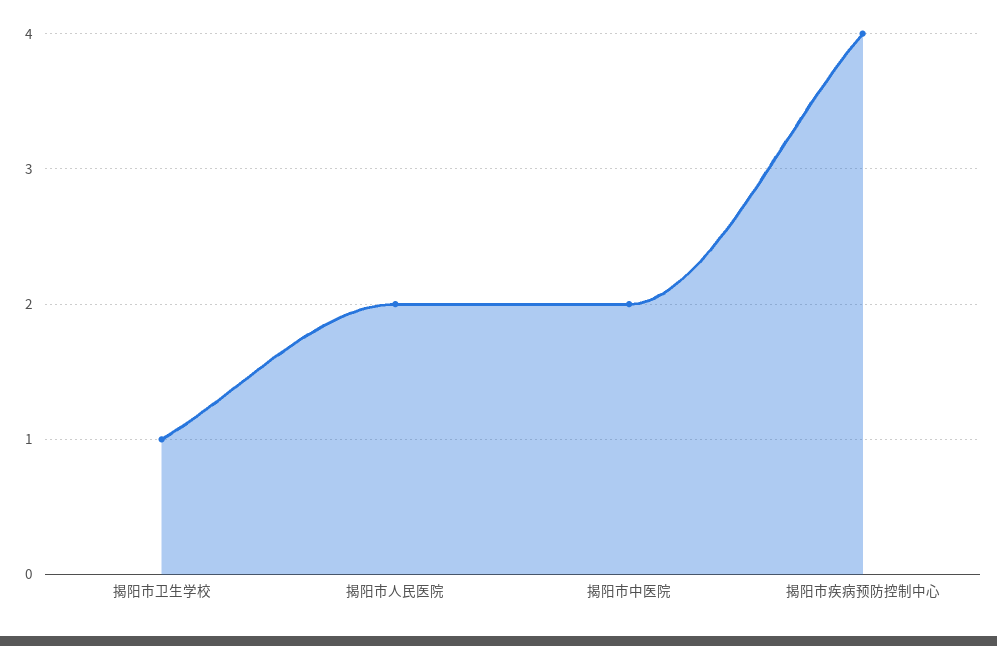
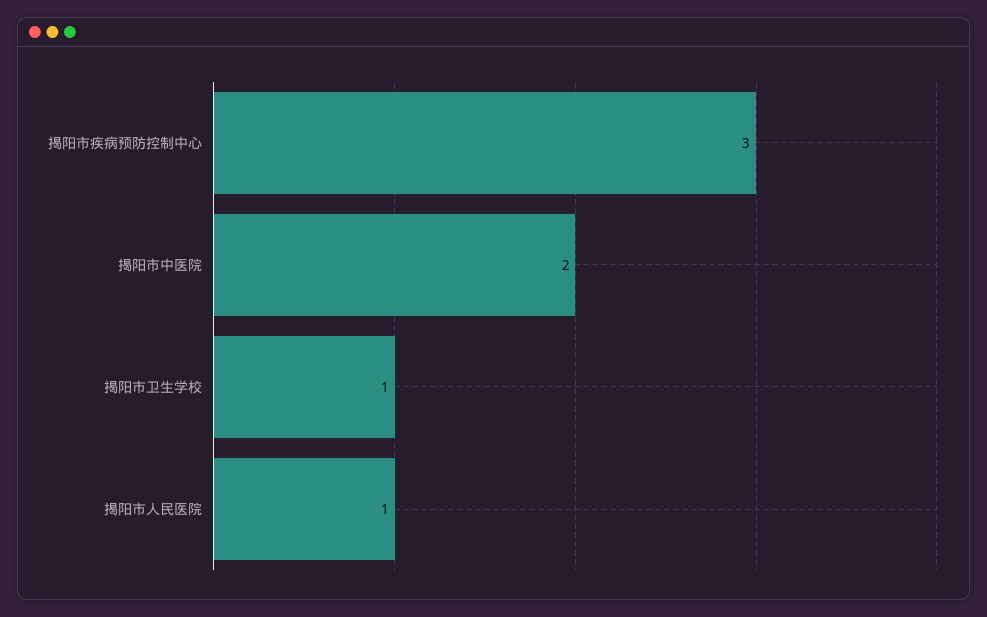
  {
    "揭阳市卫生学校": 1,
-   "揭阳市人民医院": 2,
+   "揭阳市人民医院": 1,
    "揭阳市中医院": 2,
-   "揭阳市疾病预防控制中心": 4
+   "揭阳市疾病预防控制中心": 3
  }

